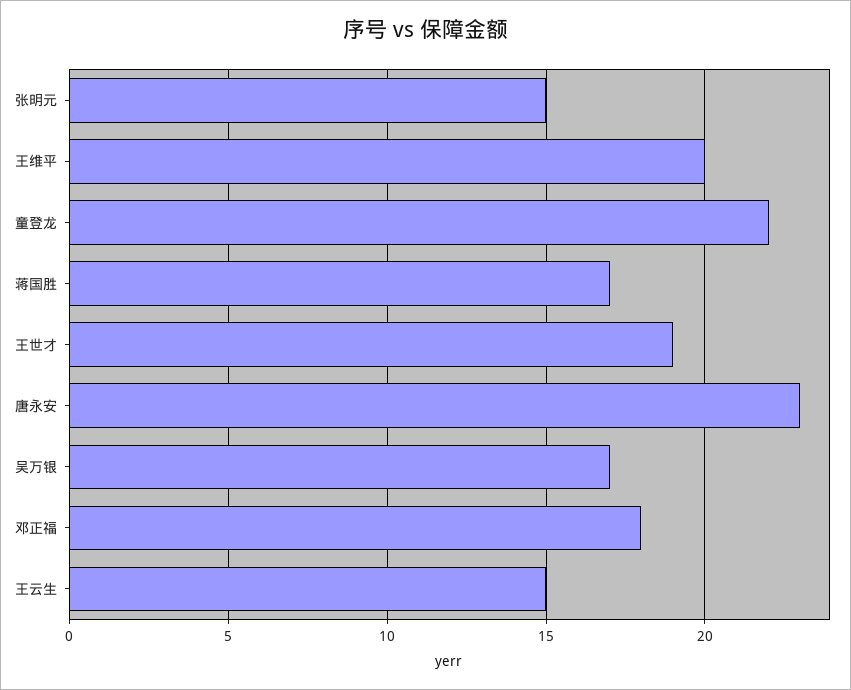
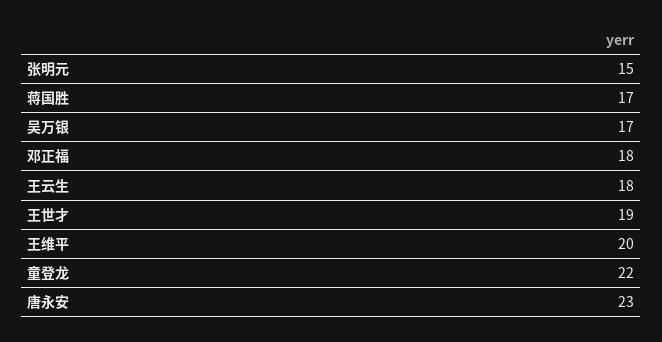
  {
    "张明元": 15,
    "王维平": 20,
    "童登龙": 22,
    "蒋国胜": 17,
    "王世才": 19,
    "唐永安": 23,
    "吴万银": 17,
    "邓正福": 18,
-   "王云生": 15
+   "王云生": 18
  }

